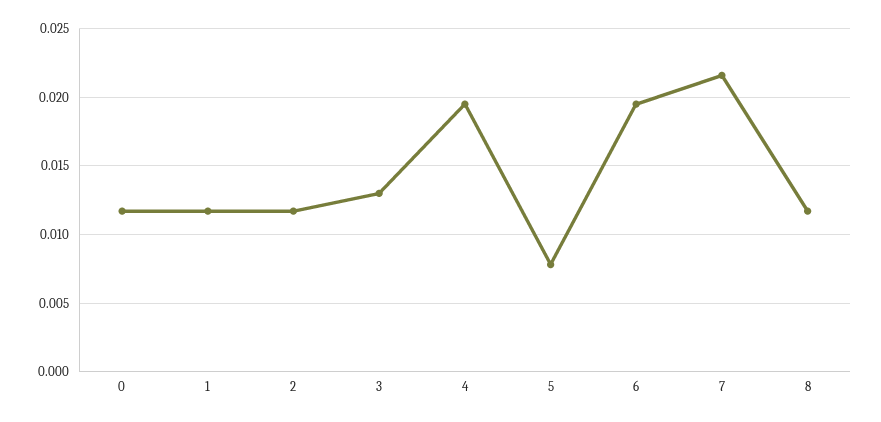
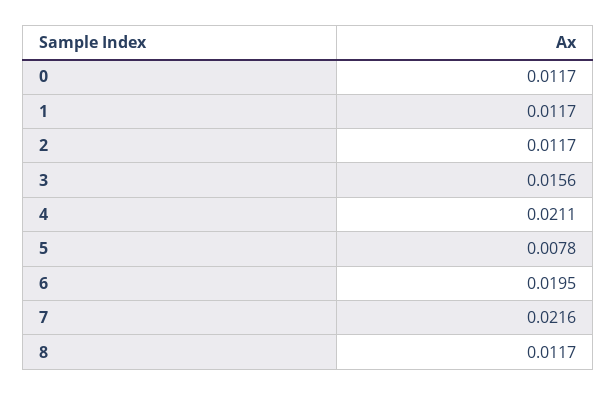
  {
    "0": 0.0117,
    "1": 0.0117,
    "2": 0.0117,
-   "3": 0.013,
+   "3": 0.0156,
-   "4": 0.0195,
+   "4": 0.0211,
    "5": 0.0078,
    "6": 0.0195,
    "7": 0.0216,
    "8": 0.0117
  }

